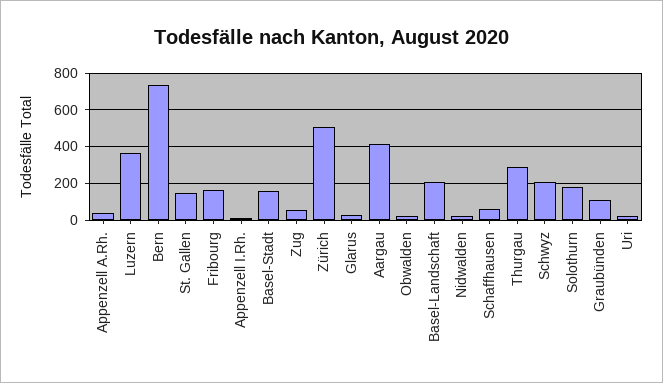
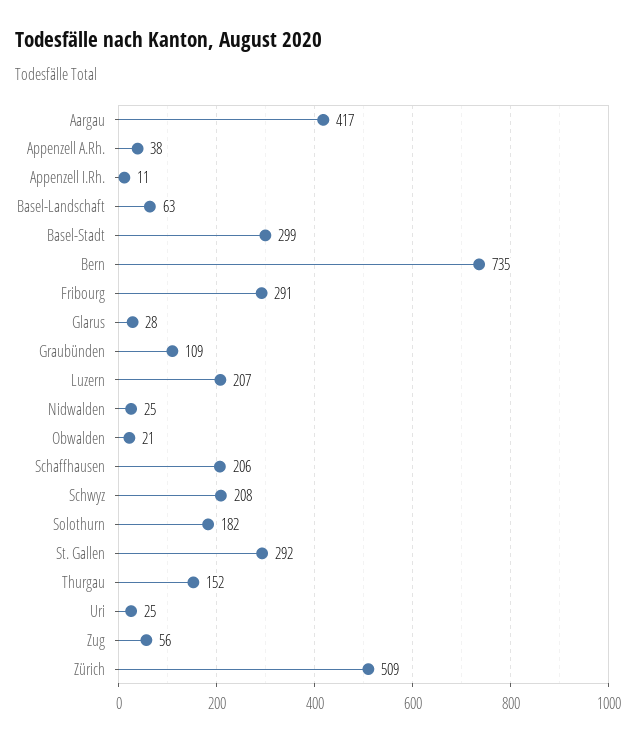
  {
    "Appenzell A.Rh.": 38,
-   "Luzern": 350,
+   "Luzern": 207,
    "Bern": 735,
-   "St. Gallen": 150,
+   "St. Gallen": 292,
-   "Fribourg": 150,
+   "Fribourg": 291,
    "Appenzell I.Rh.": 11,
-   "Basel-Stadt": 150,
+   "Basel-Stadt": 299,
    "Zug": 56,
    "Zürich": 509,
    "Glarus": 28,
    "Aargau": 417,
    "Obwalden": 21,
-   "Basel-Landschaft": 200,
+   "Basel-Landschaft": 63,
    "Nidwalden": 25,
-   "Schaffhausen": 50,
+   "Schaffhausen": 206,
-   "Thurgau": 300,
+   "Thurgau": 152,
    "Schwyz": 208,
    "Solothurn": 182,
    "Graubünden": 109,
    "Uri": 25
  }

